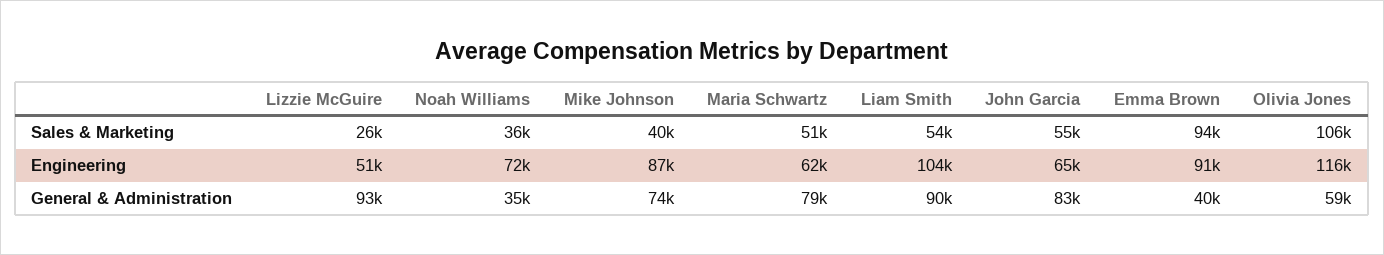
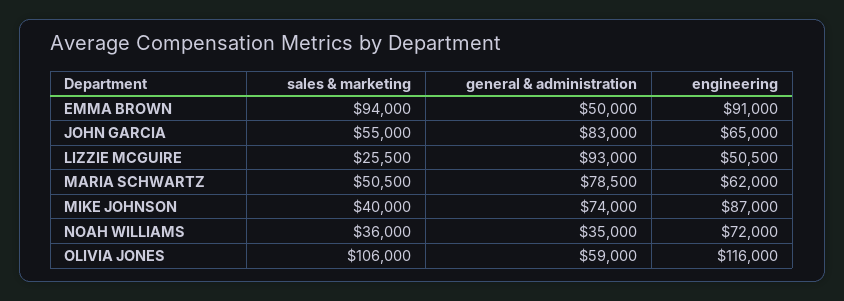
  {
    "Lizzie McGuire": {
      "Sales & Marketing": 25500,
      "Engineering": 50500,
      "General & Administration": 93000
    },
    "Noah Williams": {
      "Sales & Marketing": 36000,
      "Engineering": 72000,
      "General & Administration": 35000
    },
    "Mike Johnson": {
      "Sales & Marketing": 40000,
      "Engineering": 87000,
      "General & Administration": 74000
    },
    "Maria Schwartz": {
      "Sales & Marketing": 50500,
      "Engineering": 62000,
      "General & Administration": 78500
    },
-   "Liam Smith": {
-     "Sales & Marketing": 54000,
-     "Engineering": 104000,
-     "General & Administration": 90000
-   },
    "John Garcia": {
      "Sales & Marketing": 55000,
      "Engineering": 65000,
      "General & Administration": 83000
    },
    "Emma Brown": {
      "Sales & Marketing": 94000,
      "Engineering": 91000,
-     "General & Administration": 40000
+     "General & Administration": 50000
    },
    "Olivia Jones": {
      "Sales & Marketing": 106000,
      "Engineering": 116000,
      "General & Administration": 59000
    }
  }

